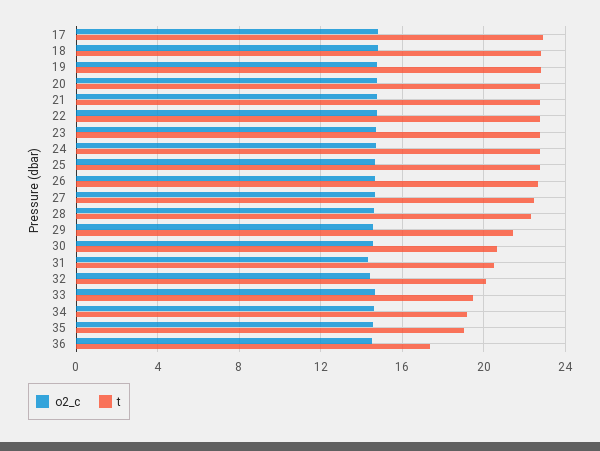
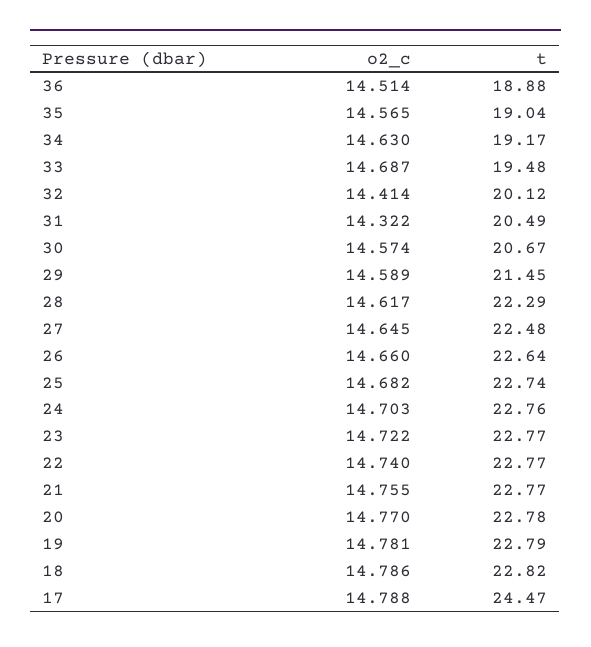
  {
    "o2_c": {
      "17": 14.788,
      "18": 14.786,
      "19": 14.781,
      "20": 14.77,
      "21": 14.755,
      "22": 14.74,
      "23": 14.722,
      "24": 14.703,
      "25": 14.682,
      "26": 14.66,
      "27": 14.645,
      "28": 14.617,
      "29": 14.589,
      "30": 14.574,
      "31": 14.322,
      "32": 14.414,
      "33": 14.687,
      "34": 14.63,
      "35": 14.565,
      "36": 14.514
    },
    "t": {
-     "17": 23,
+     "17": 24.47,
      "18": 22.82,
      "19": 22.79,
      "20": 22.78,
      "21": 22.77,
      "22": 22.77,
      "23": 22.77,
      "24": 22.76,
      "25": 22.74,
      "26": 22.64,
      "27": 22.48,
      "28": 22.29,
      "29": 21.45,
      "30": 20.67,
      "31": 20.49,
      "32": 20.12,
      "33": 19.48,
      "34": 19.17,
      "35": 19.04,
-     "36": 17.5
+     "36": 18.88
    }
  }

